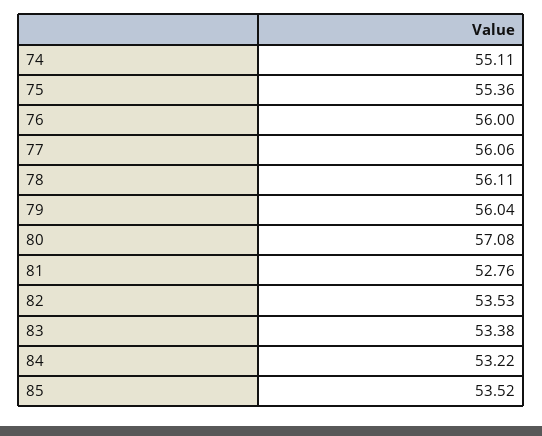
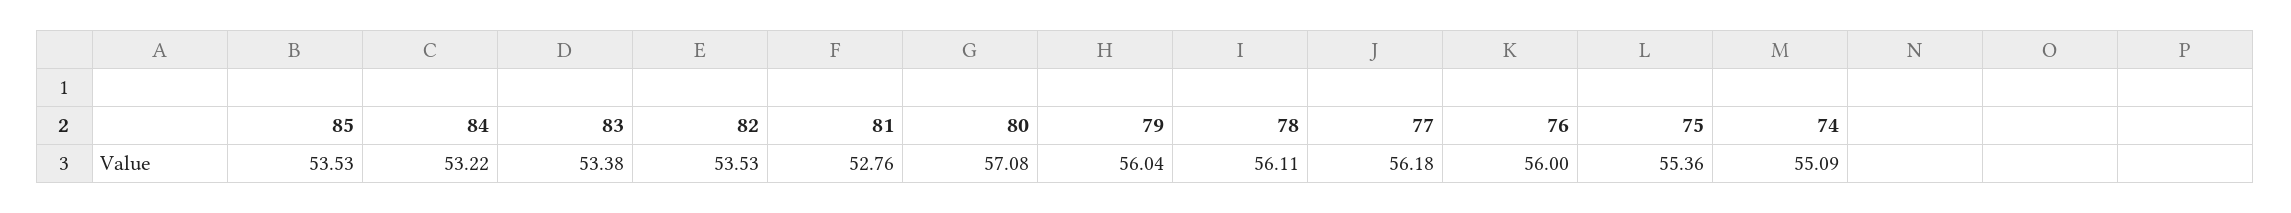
  {
-   "74": 55.11,
+   "74": 55.09,
    "75": 55.36,
    "76": 56,
-   "77": 56.06,
+   "77": 56.18,
    "78": 56.11,
    "79": 56.04,
    "80": 57.08,
    "81": 52.76,
    "82": 53.53,
    "83": 53.38,
    "84": 53.22,
-   "85": 53.52
+   "85": 53.53
  }

